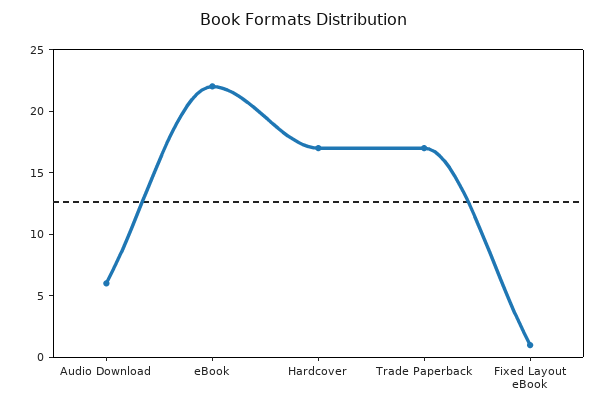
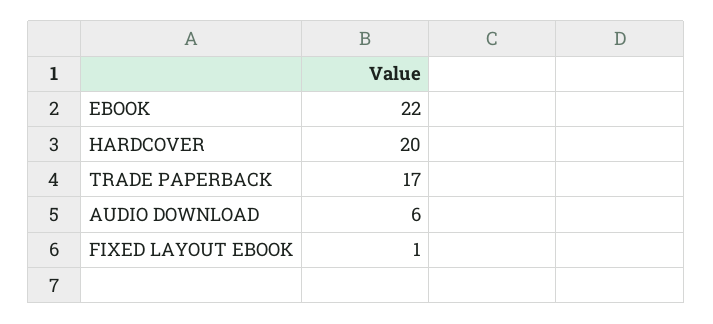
  {
    "Audio Download": 6,
    "eBook": 22,
-   "Hardcover": 17,
+   "Hardcover": 20,
    "Trade Paperback": 17,
    "Fixed Layout eBook": 1
  }

